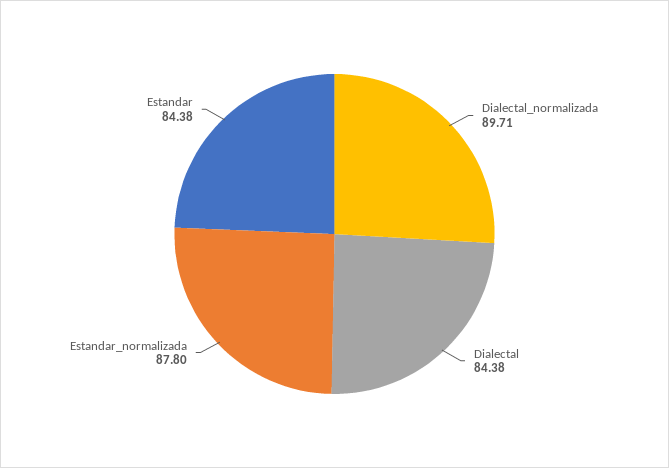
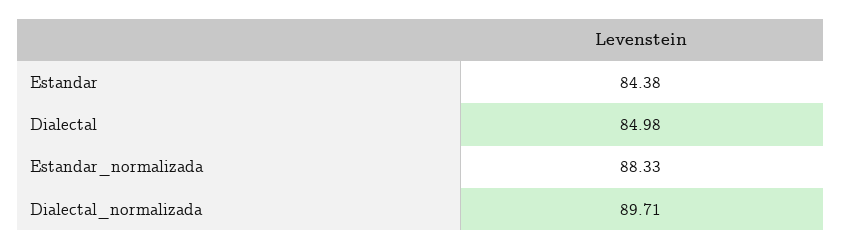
  {
    "Dialectal_normalizada": 89.71,
-   "Dialectal": 84.38,
+   "Dialectal": 84.98,
-   "Estandar_normalizada": 87.8,
+   "Estandar_normalizada": 88.33,
    "Estandar": 84.38
  }

